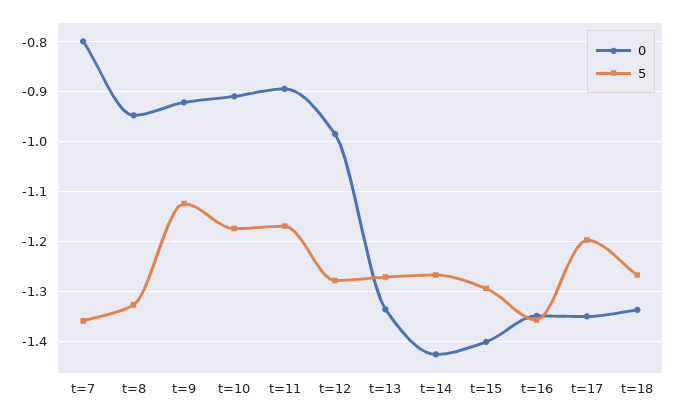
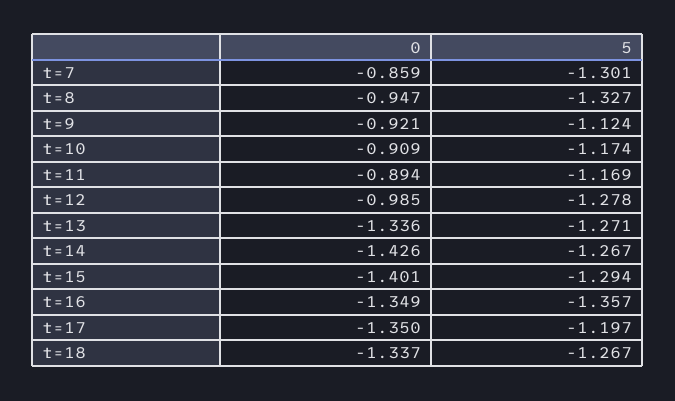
  {
    "0": {
-     "t=7": -0.8,
+     "t=7": -0.859,
      "t=8": -0.947,
      "t=9": -0.921,
      "t=10": -0.909,
      "t=11": -0.894,
      "t=12": -0.985,
      "t=13": -1.336,
      "t=14": -1.426,
      "t=15": -1.401,
      "t=16": -1.349,
      "t=17": -1.35,
      "t=18": -1.337
    },
    "5": {
-     "t=7": -1.36,
+     "t=7": -1.301,
      "t=8": -1.327,
      "t=9": -1.124,
      "t=10": -1.174,
      "t=11": -1.169,
      "t=12": -1.278,
      "t=13": -1.271,
      "t=14": -1.267,
      "t=15": -1.294,
      "t=16": -1.357,
      "t=17": -1.197,
      "t=18": -1.267
    }
  }

